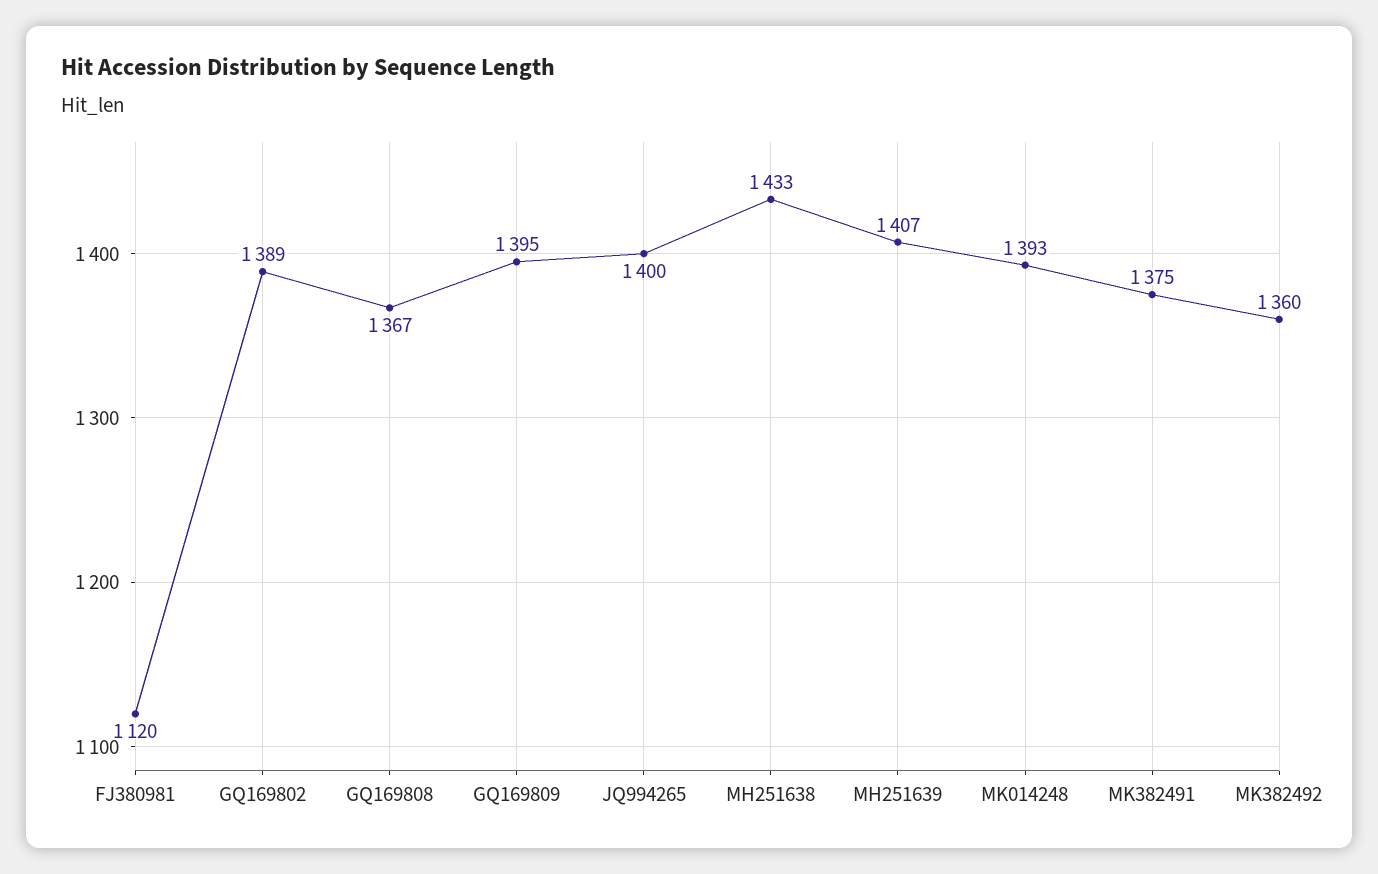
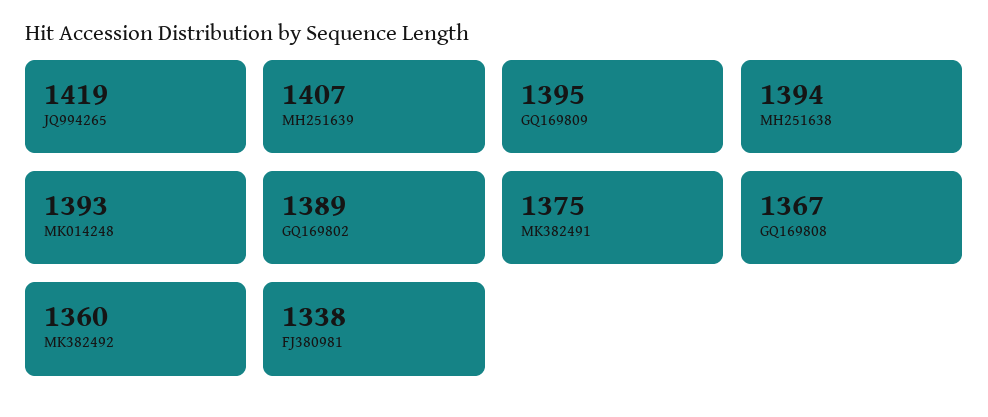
  {
-   "FJ380981": 1120,
+   "FJ380981": 1338,
    "GQ169802": 1389,
    "GQ169808": 1367,
    "GQ169809": 1395,
-   "JQ994265": 1400,
+   "JQ994265": 1419,
-   "MH251638": 1433,
+   "MH251638": 1394,
    "MH251639": 1407,
    "MK014248": 1393,
    "MK382491": 1375,
    "MK382492": 1360
  }

